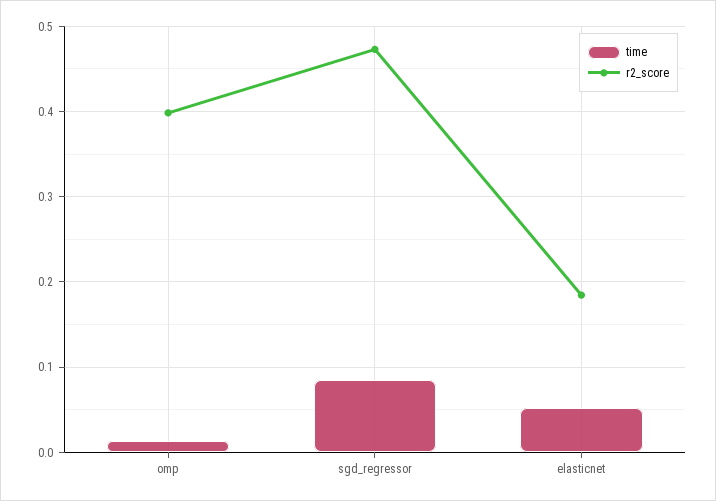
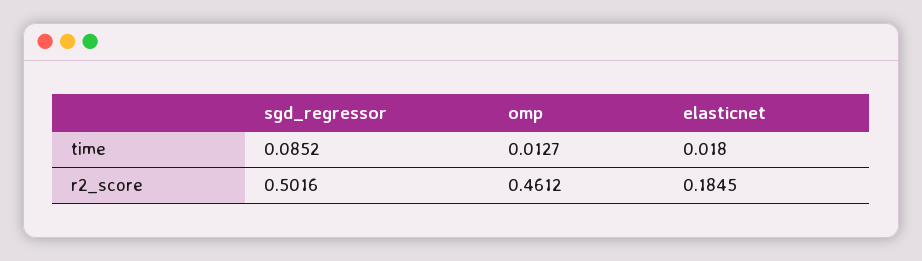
  {
    "time": {
      "omp": 0.0127,
      "sgd_regressor": 0.0852,
-     "elasticnet": 0.05
+     "elasticnet": 0.018
    },
    "r2_score": {
-     "omp": 0.4,
+     "omp": 0.4612,
-     "sgd_regressor": 0.47,
+     "sgd_regressor": 0.5016,
      "elasticnet": 0.1845
    }
  }

